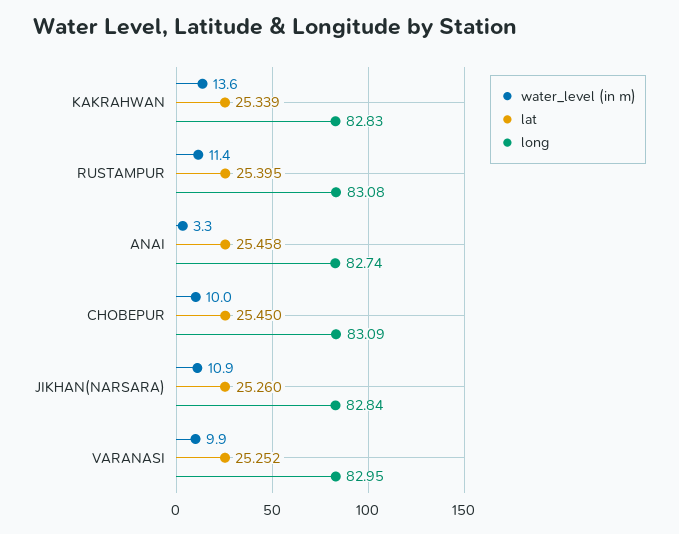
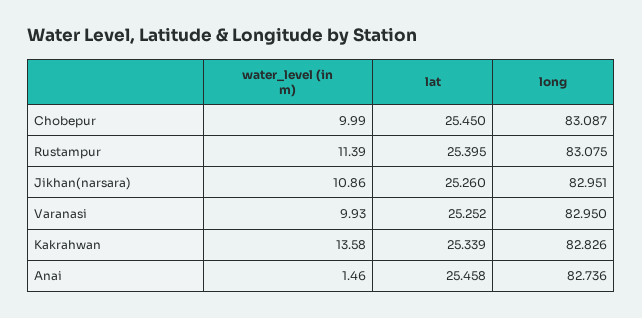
  {
    "water_level (in m)": {
      "KAKRAHWAN": 13.58,
      "RUSTAMPUR": 11.39,
-     "ANAI": 3.3,
+     "ANAI": 1.46,
      "CHOBEPUR": 9.99,
      "JIKHAN(NARSARA)": 10.86,
      "VARANASI": 9.93
    },
    "lat": {
      "KAKRAHWAN": 25.339,
      "RUSTAMPUR": 25.395,
      "ANAI": 25.458,
      "CHOBEPUR": 25.45,
      "JIKHAN(NARSARA)": 25.26,
      "VARANASI": 25.252
    },
    "long": {
      "KAKRAHWAN": 82.826,
      "RUSTAMPUR": 83.075,
      "ANAI": 82.736,
      "CHOBEPUR": 83.087,
-     "JIKHAN(NARSARA)": 82.84,
+     "JIKHAN(NARSARA)": 82.951,
      "VARANASI": 82.95
    }
  }

